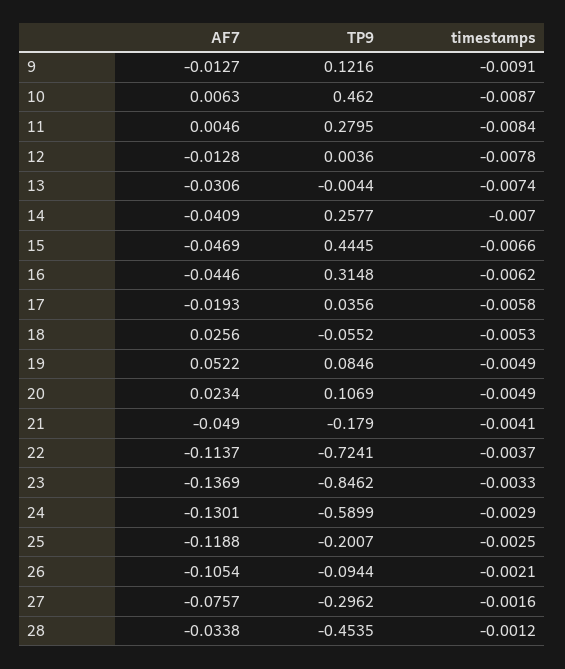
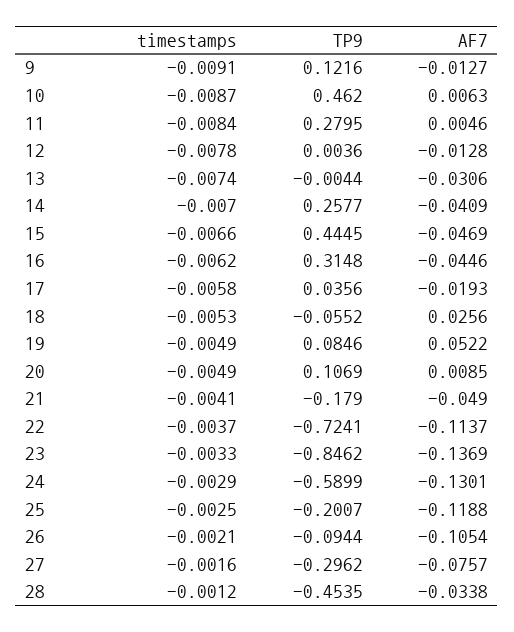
  {
    "AF7": {
      "9": -0.0127,
      "10": 0.0063,
      "11": 0.0046,
      "12": -0.0128,
      "13": -0.0306,
      "14": -0.0409,
      "15": -0.0469,
      "16": -0.0446,
      "17": -0.0193,
      "18": 0.0256,
      "19": 0.0522,
-     "20": 0.0234,
+     "20": 0.0085,
      "21": -0.049,
      "22": -0.1137,
      "23": -0.1369,
      "24": -0.1301,
      "25": -0.1188,
      "26": -0.1054,
      "27": -0.0757,
      "28": -0.0338
    },
    "TP9": {
      "9": 0.1216,
      "10": 0.462,
      "11": 0.2795,
      "12": 0.0036,
      "13": -0.0044,
      "14": 0.2577,
      "15": 0.4445,
      "16": 0.3148,
      "17": 0.0356,
      "18": -0.0552,
      "19": 0.0846,
      "20": 0.1069,
      "21": -0.179,
      "22": -0.7241,
      "23": -0.8462,
      "24": -0.5899,
      "25": -0.2007,
      "26": -0.0944,
      "27": -0.2962,
      "28": -0.4535
    },
    "timestamps": {
      "9": -0.0091,
      "10": -0.0087,
      "11": -0.0084,
      "12": -0.0078,
      "13": -0.0074,
      "14": -0.007,
      "15": -0.0066,
      "16": -0.0062,
      "17": -0.0058,
      "18": -0.0053,
      "19": -0.0049,
      "20": -0.0049,
      "21": -0.0041,
      "22": -0.0037,
      "23": -0.0033,
      "24": -0.0029,
      "25": -0.0025,
      "26": -0.0021,
      "27": -0.0016,
      "28": -0.0012
    }
  }

